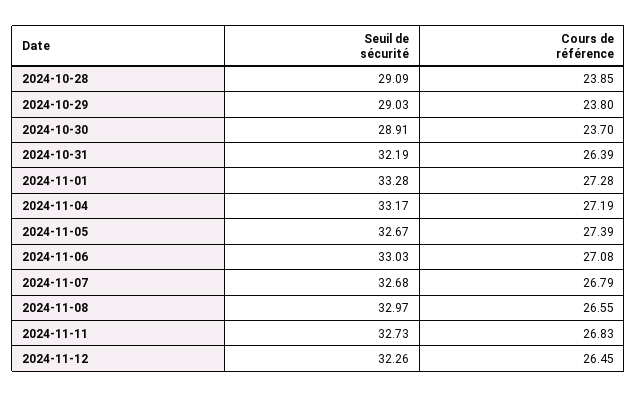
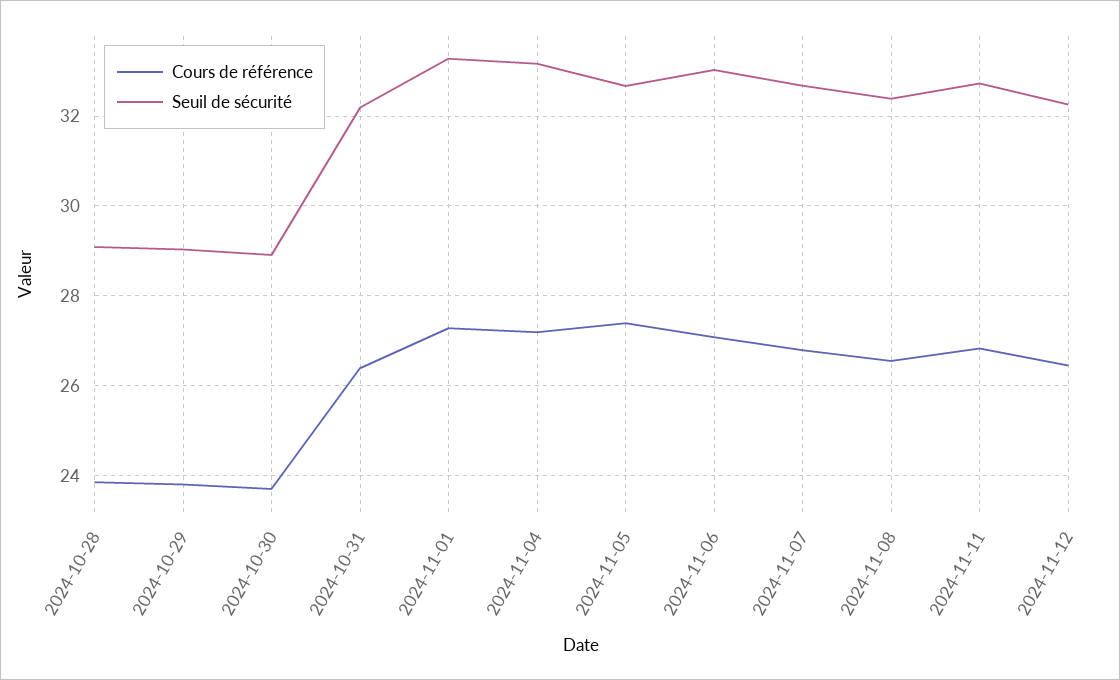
  {
    "Seuil de sécurité": {
      "2024-10-28": 29.09,
      "2024-10-29": 29.03,
      "2024-10-30": 28.91,
      "2024-10-31": 32.19,
      "2024-11-01": 33.28,
      "2024-11-04": 33.17,
      "2024-11-05": 32.67,
      "2024-11-06": 33.03,
      "2024-11-07": 32.68,
-     "2024-11-08": 32.97,
+     "2024-11-08": 32.4,
      "2024-11-11": 32.73,
      "2024-11-12": 32.26
    },
    "Cours de référence": {
      "2024-10-28": 23.85,
      "2024-10-29": 23.8,
      "2024-10-30": 23.7,
      "2024-10-31": 26.39,
      "2024-11-01": 27.28,
      "2024-11-04": 27.19,
      "2024-11-05": 27.39,
      "2024-11-06": 27.08,
      "2024-11-07": 26.79,
      "2024-11-08": 26.55,
      "2024-11-11": 26.83,
      "2024-11-12": 26.45
    }
  }

